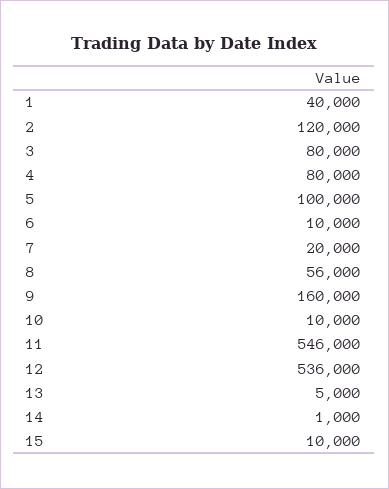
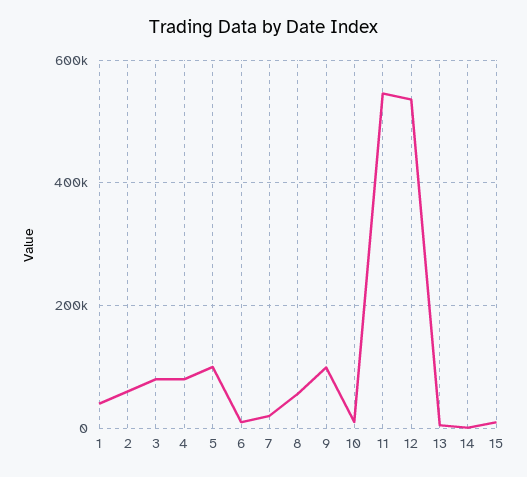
  {
    "1": 40000,
-   "2": 120000,
+   "2": 60000,
    "3": 80000,
    "4": 80000,
    "5": 100000,
    "6": 10000,
    "7": 20000,
    "8": 56000,
-   "9": 160000,
+   "9": 100000,
    "10": 10000,
    "11": 546000,
    "12": 536000,
    "13": 5000,
    "14": 1000,
    "15": 10000
  }

